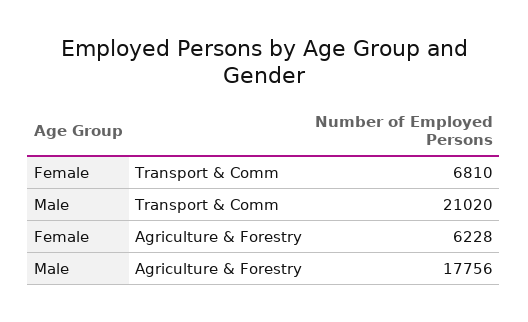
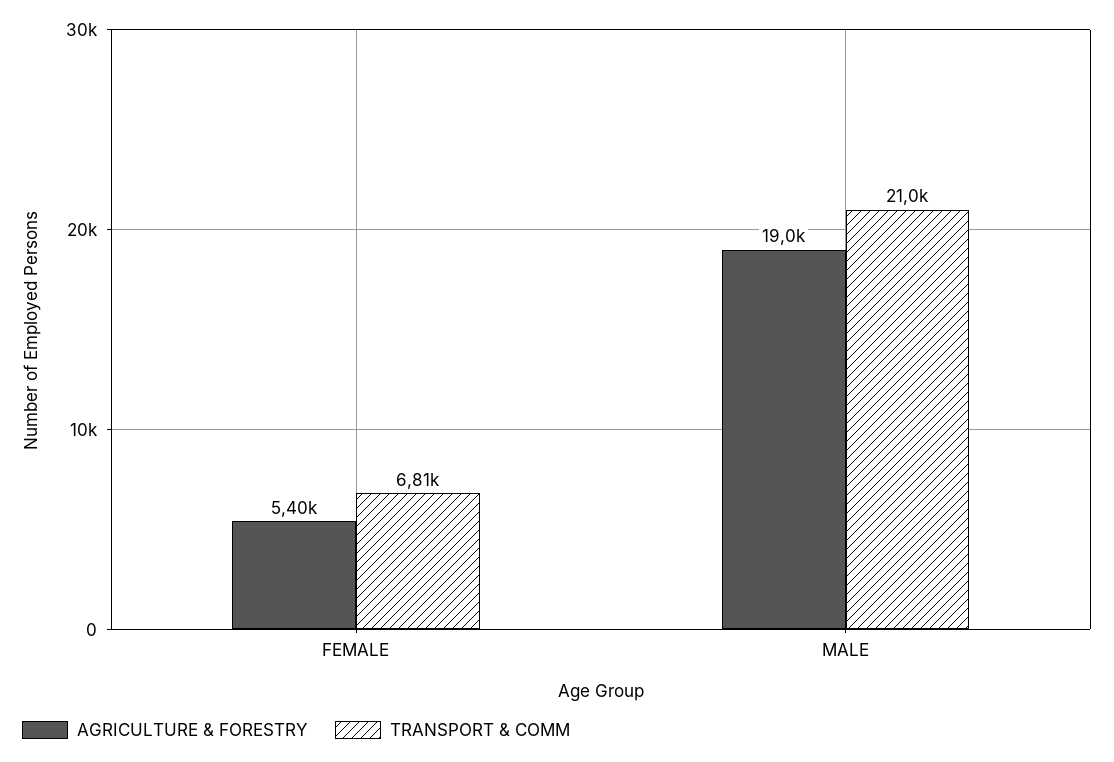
  {
    "Transport & Comm": {
      "Female": 6810,
      "Male": 21020
    },
    "Agriculture & Forestry": {
-     "Female": 6228,
+     "Female": 5400,
-     "Male": 17756
+     "Male": 19000
    }
  }

